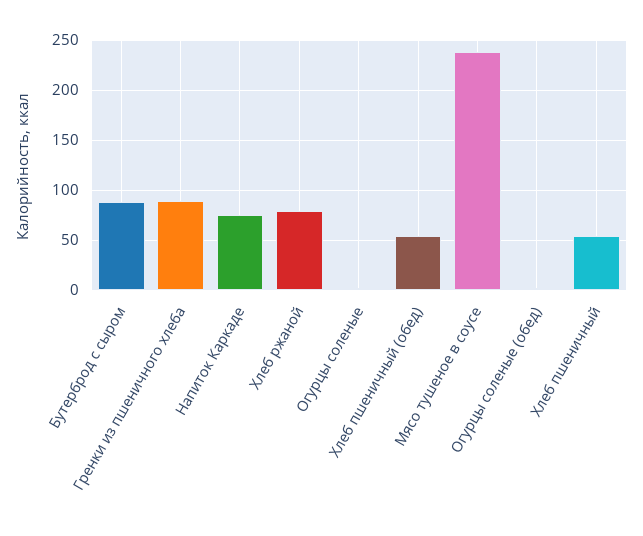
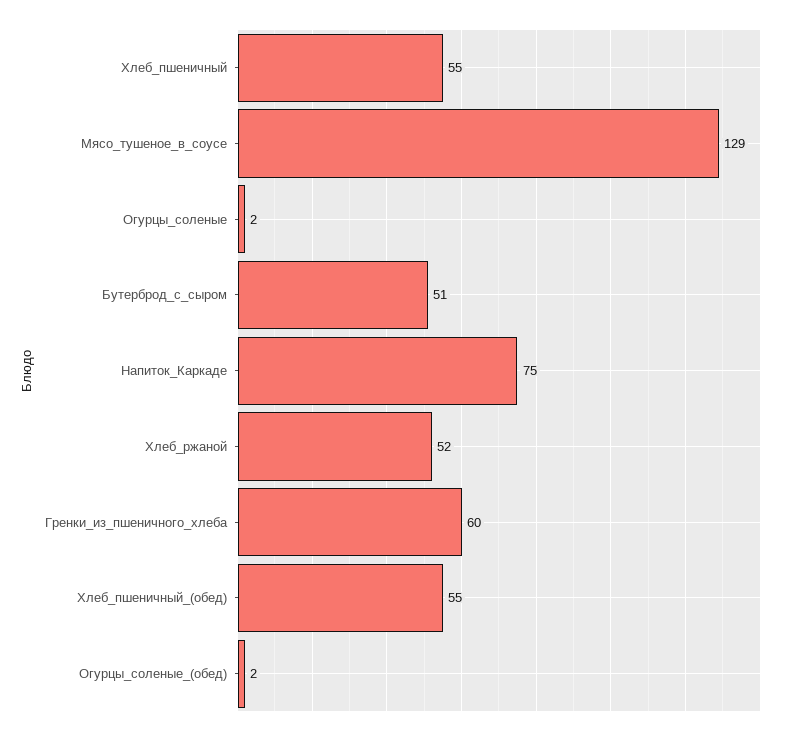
  {
-   "Бутерброд с сыром": 90,
+   "Бутерброд с сыром": 51,
-   "Гренки из пшеничного хлеба": 90,
+   "Гренки из пшеничного хлеба": 60,
    "Напиток Каркаде": 75,
-   "Хлеб ржаной": 80,
+   "Хлеб ржаной": 52,
    "Огурцы соленые": 2,
    "Хлеб пшеничный (обед)": 55,
-   "Мясо тушеное в соусе": 240,
+   "Мясо тушеное в соусе": 129,
    "Огурцы соленые (обед)": 2,
    "Хлеб пшеничный": 55
  }

